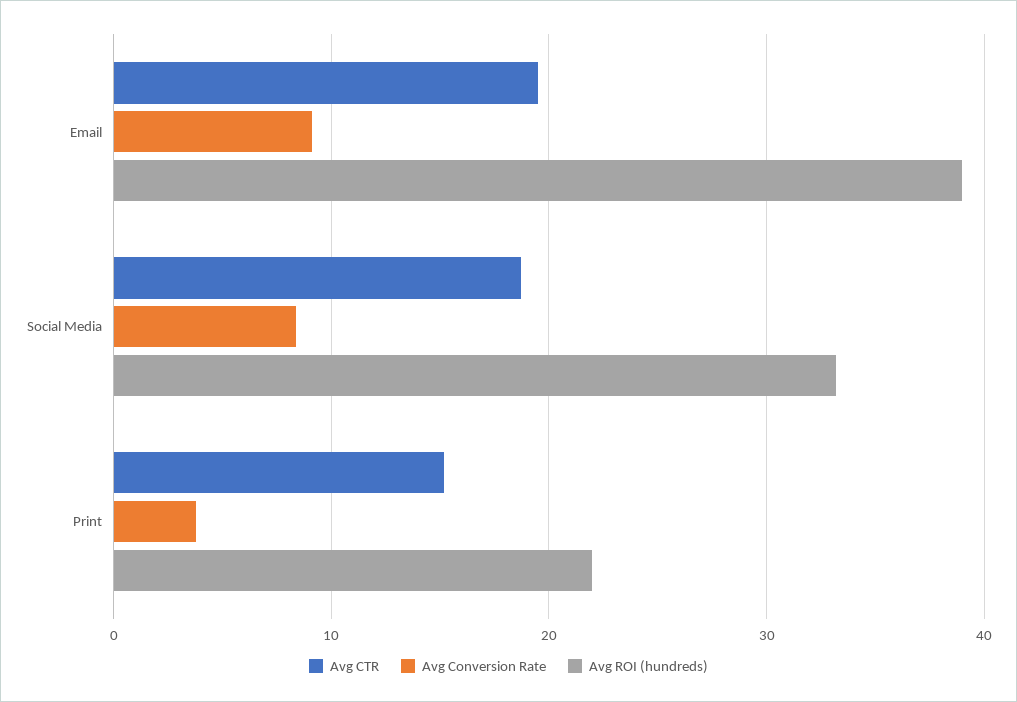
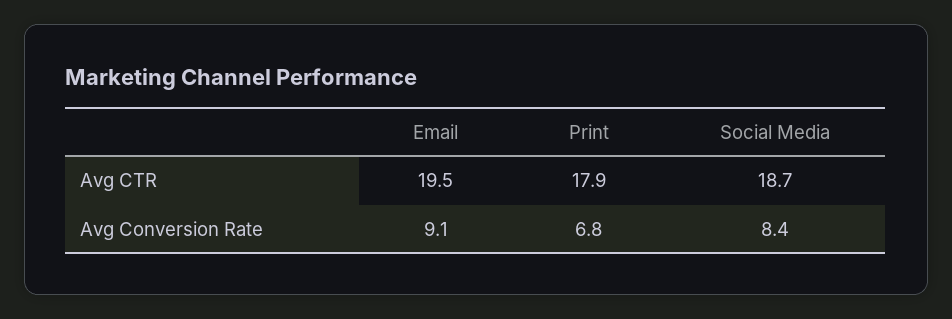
  {
    "Avg CTR": {
      "Email": 19.5,
      "Social Media": 18.7,
-     "Print": 15
+     "Print": 17.9
    },
    "Avg Conversion Rate": {
      "Email": 9.1,
      "Social Media": 8.4,
-     "Print": 4
+     "Print": 6.8
-   },
+   }
-   "Avg ROI (hundreds)": {
-     "Email": 39,
-     "Social Media": 33,
-     "Print": 22
-   }
  }

